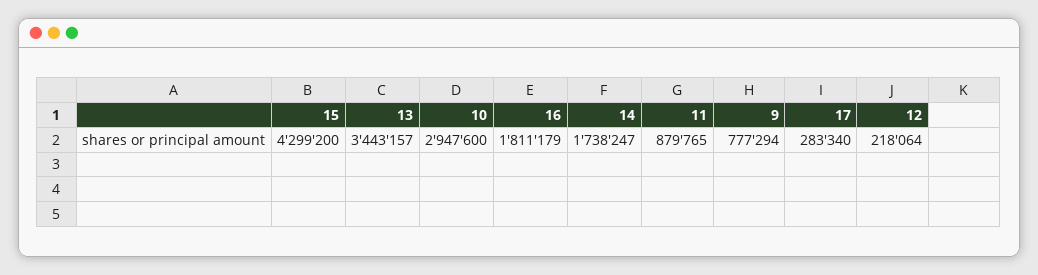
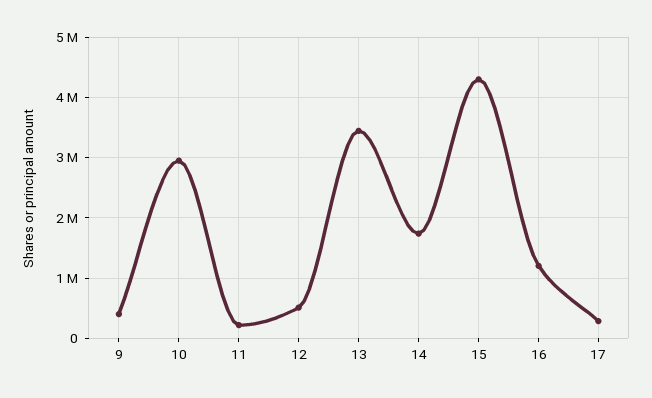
  {
    "15": 4299200,
    "13": 3443157,
    "10": 2947600,
-   "16": 1811179,
+   "16": 1200000,
    "14": 1738247,
-   "11": 879765,
+   "11": 200000,
-   "9": 777294,
+   "9": 400000,
    "17": 283340,
-   "12": 218064
+   "12": 500000
  }

